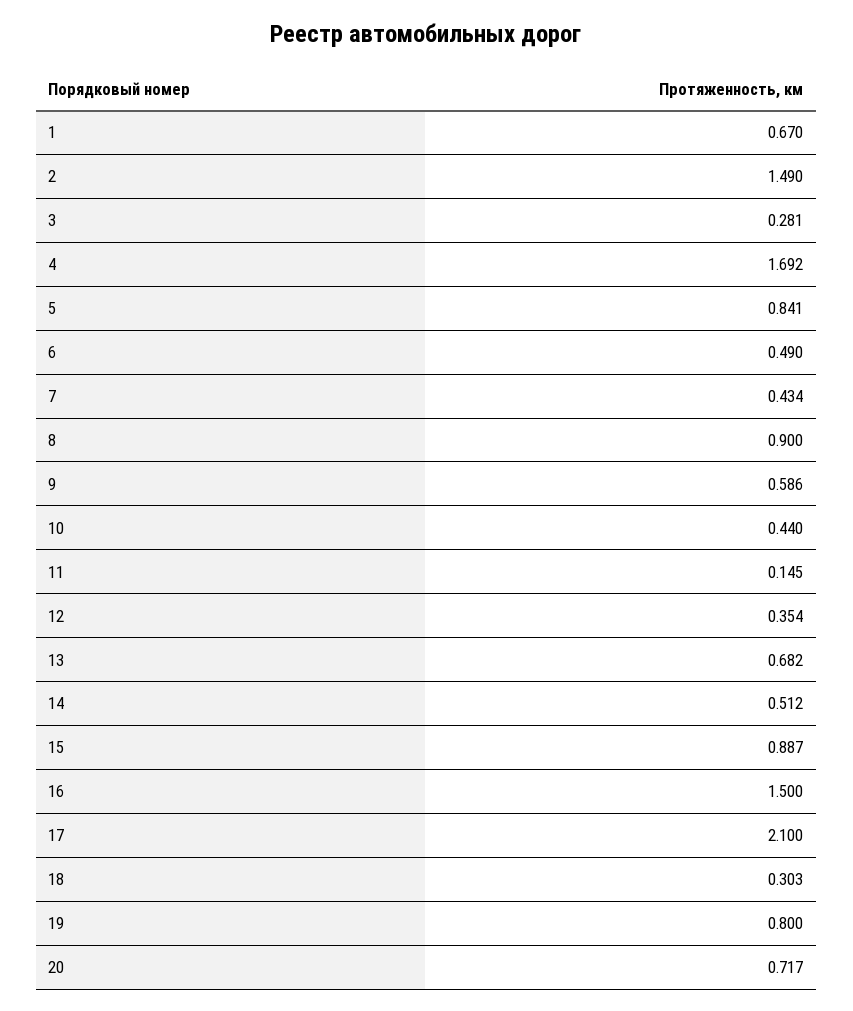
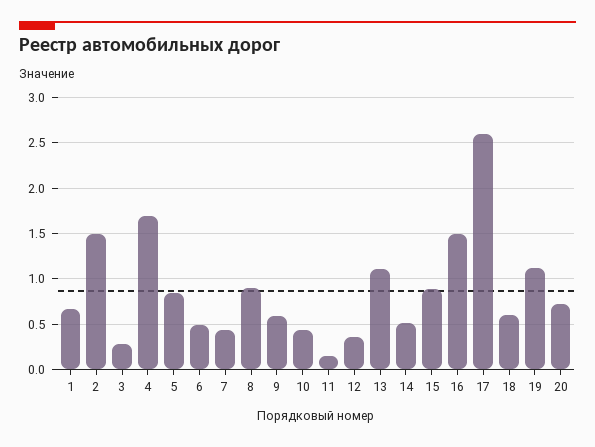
  {
    "1": 0.67,
    "2": 1.49,
    "3": 0.281,
    "4": 1.692,
    "5": 0.841,
    "6": 0.49,
    "7": 0.434,
    "8": 0.9,
    "9": 0.586,
    "10": 0.44,
    "11": 0.145,
    "12": 0.354,
-   "13": 0.682,
+   "13": 1.1,
    "14": 0.512,
    "15": 0.887,
    "16": 1.5,
-   "17": 2.1,
+   "17": 2.6,
-   "18": 0.303,
+   "18": 0.6,
-   "19": 0.8,
+   "19": 1.1,
    "20": 0.717
  }

